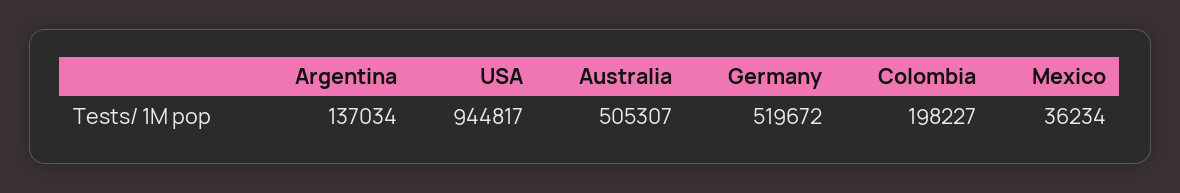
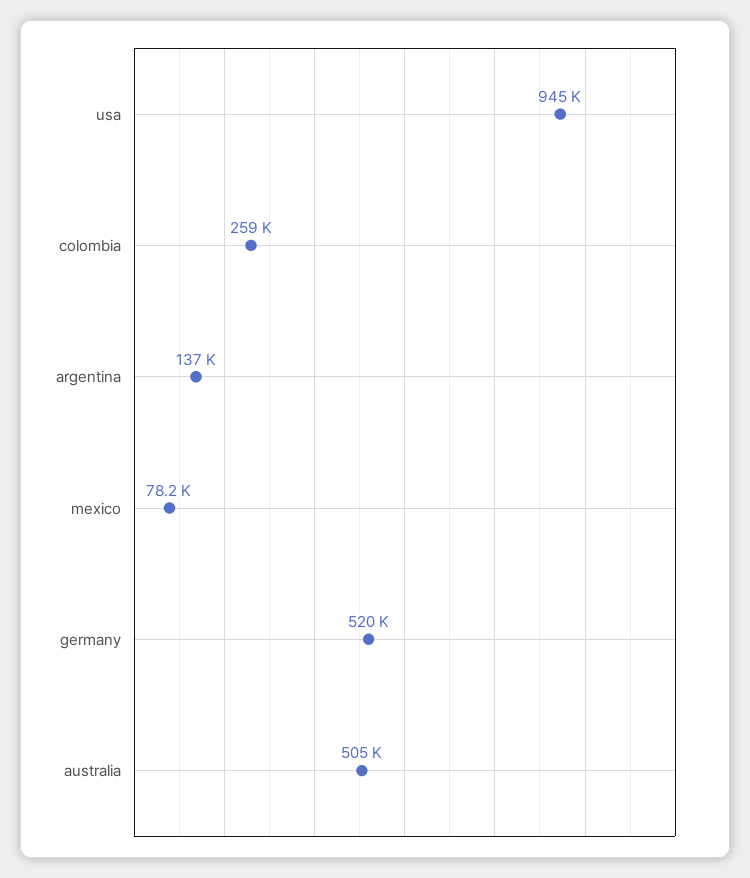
  {
    "Argentina": 137034,
    "USA": 944817,
    "Australia": 505307,
    "Germany": 519672,
-   "Colombia": 198227,
+   "Colombia": 259000,
-   "Mexico": 36234
+   "Mexico": 78200
  }

